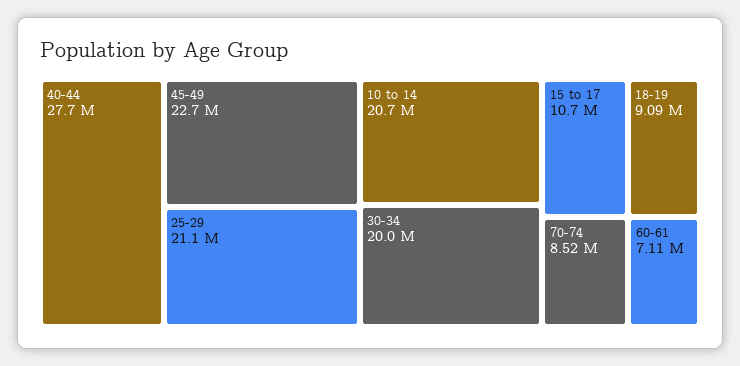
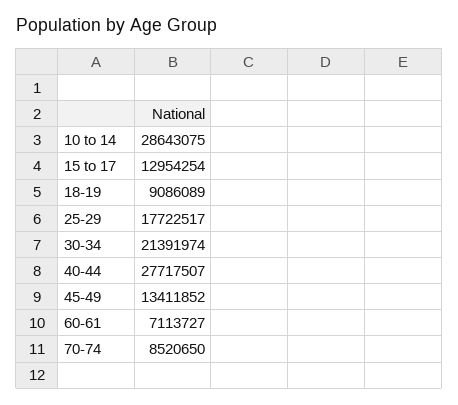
  {
    "40-44": 27717507,
-   "45-49": 22700000,
+   "45-49": 13411852,
-   "25-29": 21100000,
+   "25-29": 17722517,
-   "10 to 14": 20700000,
+   "10 to 14": 28643075,
-   "30-34": 20000000,
+   "30-34": 21391974,
-   "15 to 17": 10700000,
+   "15 to 17": 12954254,
    "18-19": 9086089,
    "70-74": 8520650,
    "60-61": 7113727
  }

